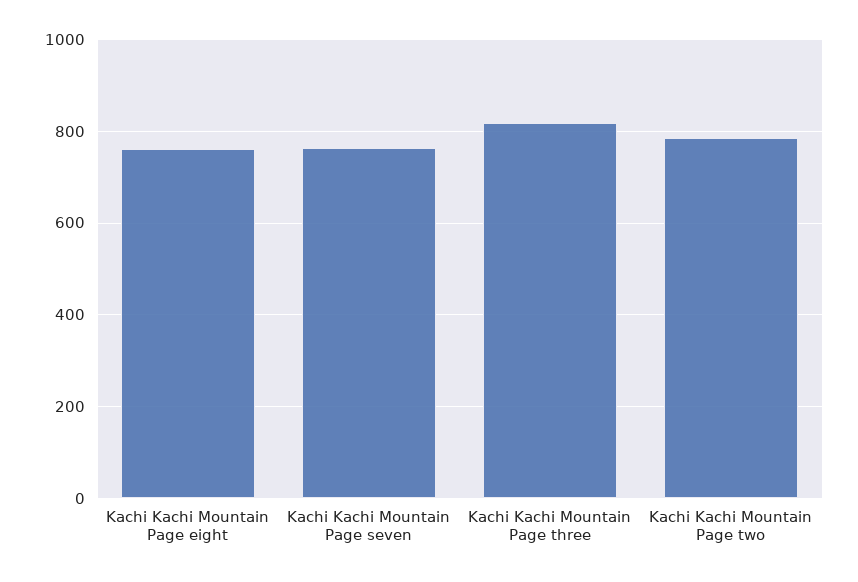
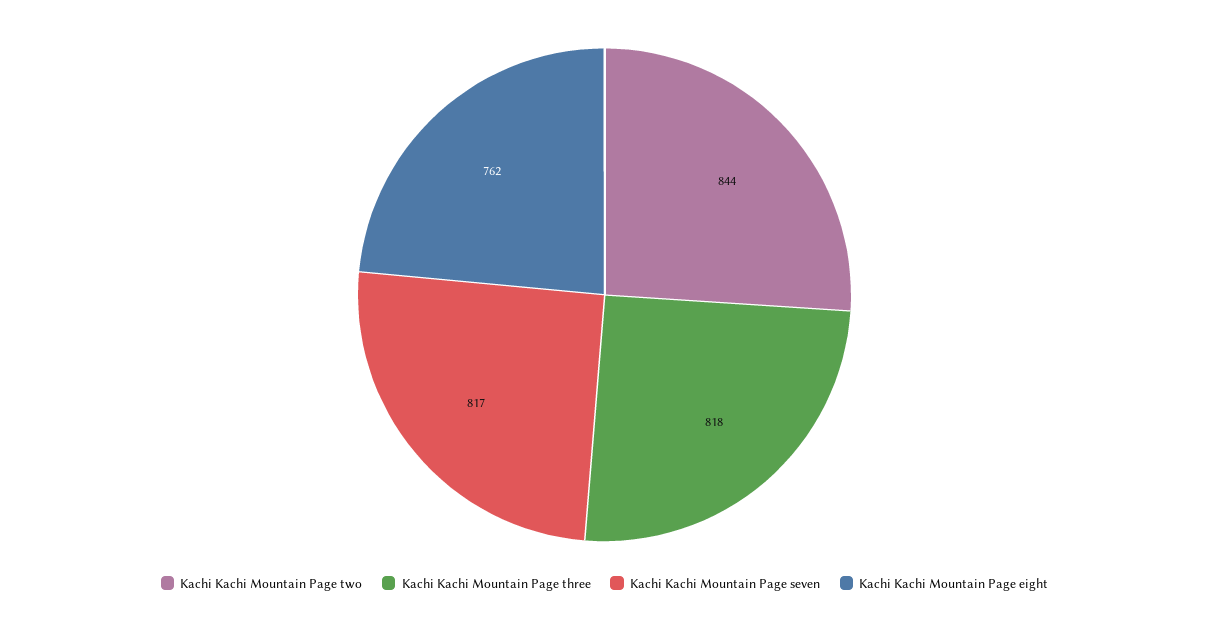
  {
    "Kachi Kachi Mountain Page eight": 762,
-   "Kachi Kachi Mountain Page seven": 760,
+   "Kachi Kachi Mountain Page seven": 817,
    "Kachi Kachi Mountain Page three": 818,
-   "Kachi Kachi Mountain Page two": 780
+   "Kachi Kachi Mountain Page two": 844
  }

